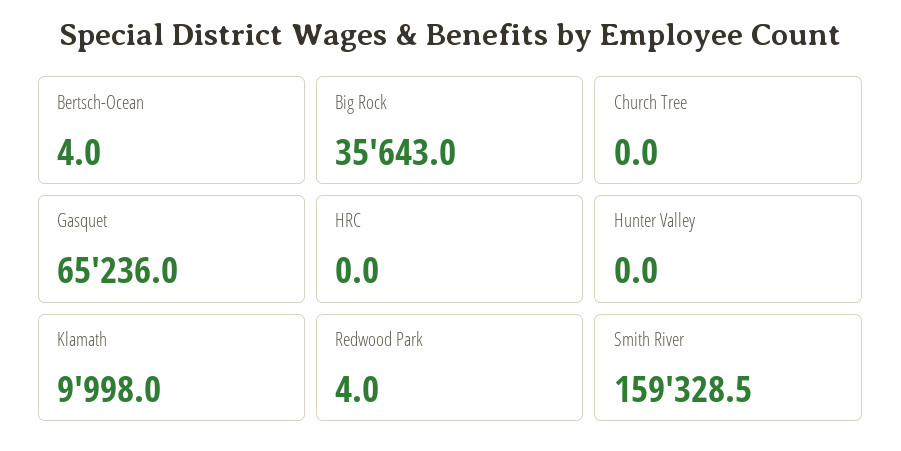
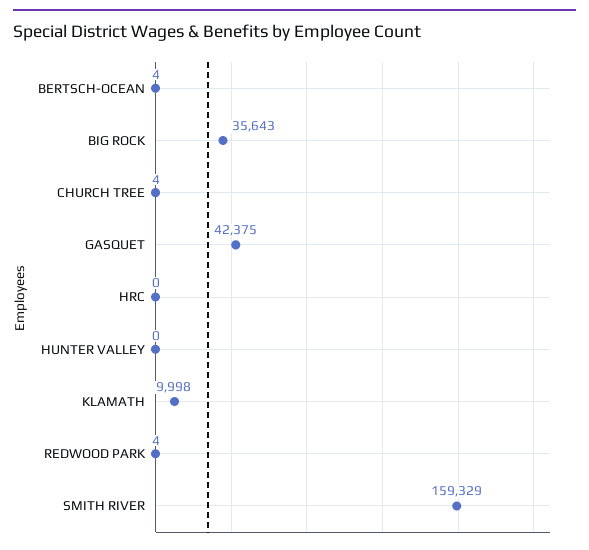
  {
    "Bertsch-Ocean": 4,
    "Big Rock": 35643,
-   "Church Tree": 0,
+   "Church Tree": 4,
-   "Gasquet": 65236,
+   "Gasquet": 42375,
    "HRC": 0,
    "Hunter Valley": 0,
    "Klamath": 9998,
    "Redwood Park": 4,
    "Smith River": 159328.5
  }

